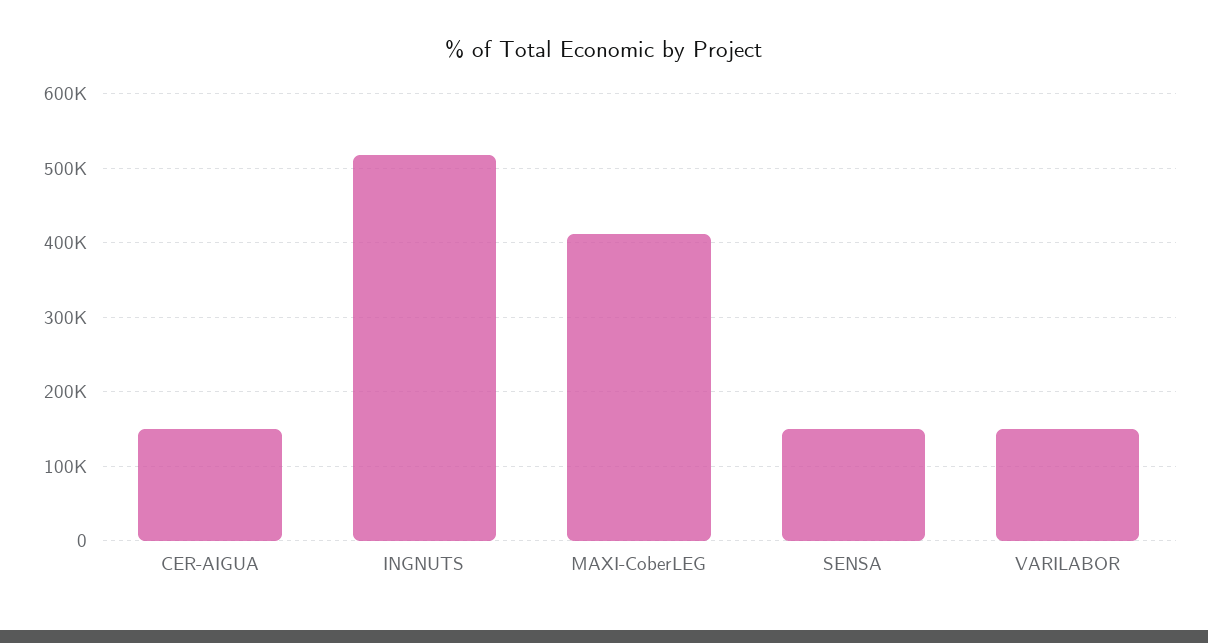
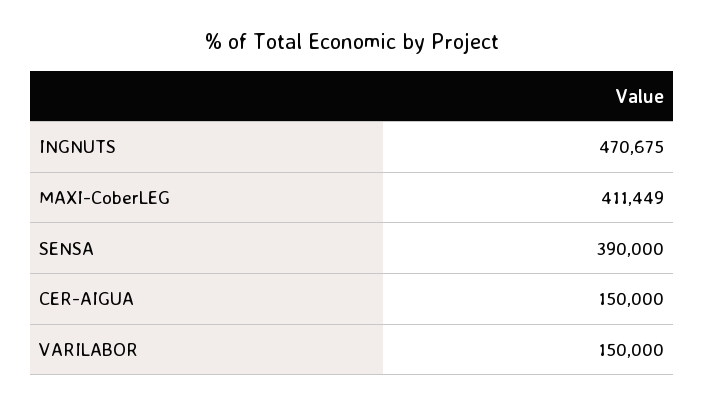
  {
    "CER-AIGUA": 150000,
-   "INGNUTS": 520000,
+   "INGNUTS": 470675,
    "MAXI-CoberLEG": 411449,
-   "SENSA": 150000,
+   "SENSA": 390000,
    "VARILABOR": 150000
  }

